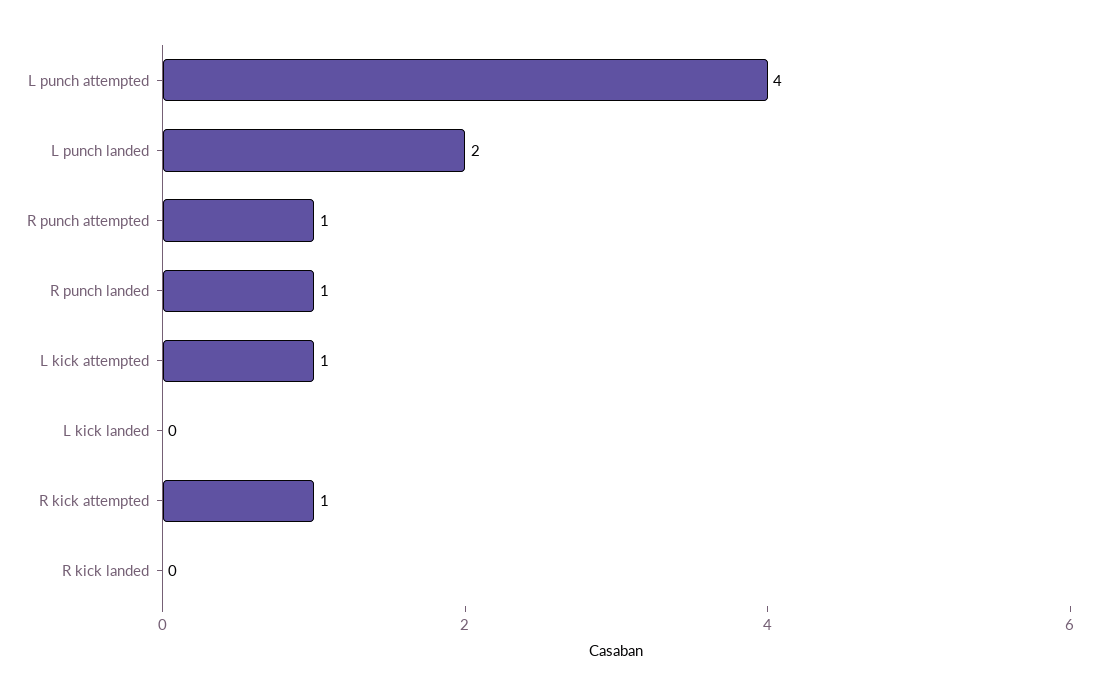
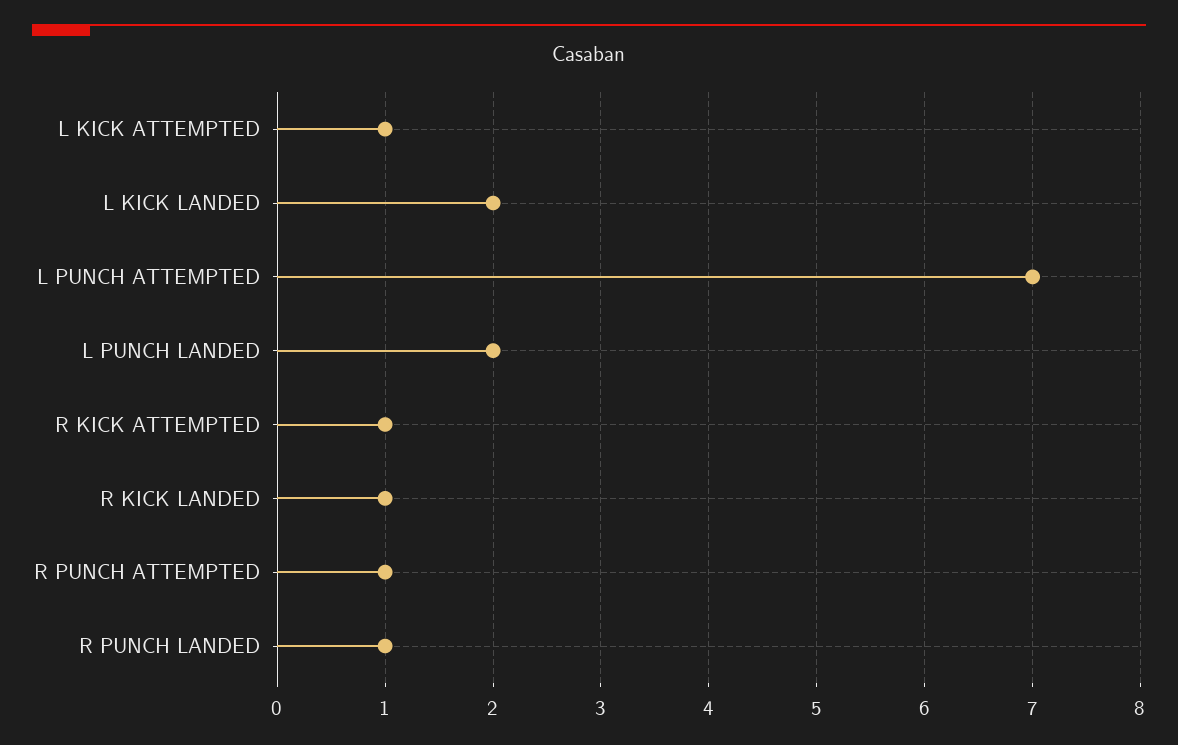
  {
-   "L punch attempted": 4,
+   "L punch attempted": 7,
    "L punch landed": 2,
    "R punch attempted": 1,
    "R punch landed": 1,
    "L kick attempted": 1,
-   "L kick landed": 0,
+   "L kick landed": 2,
    "R kick attempted": 1,
-   "R kick landed": 0
+   "R kick landed": 1
  }

